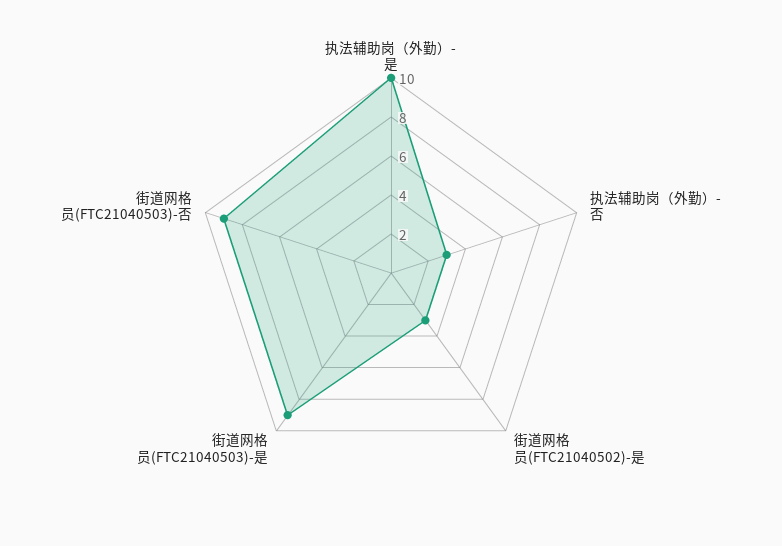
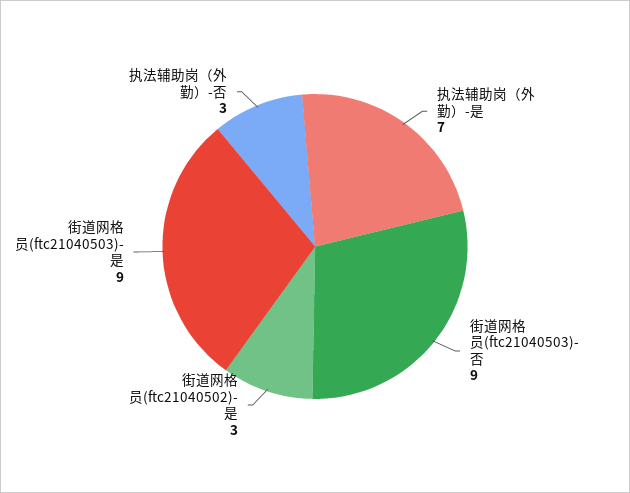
  {
-   "执法辅助岗（外勤）-是": 10,
+   "执法辅助岗（外勤）-是": 7,
    "执法辅助岗（外勤）-否": 3,
    "街道网格员(FTC21040502)-是": 3,
    "街道网格员(FTC21040503)-是": 9,
    "街道网格员(FTC21040503)-否": 9
  }

